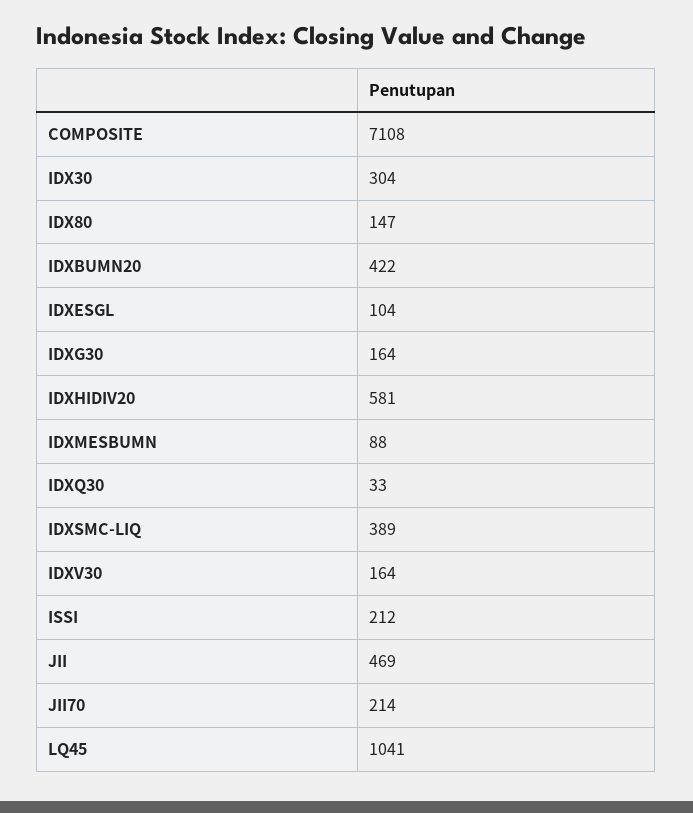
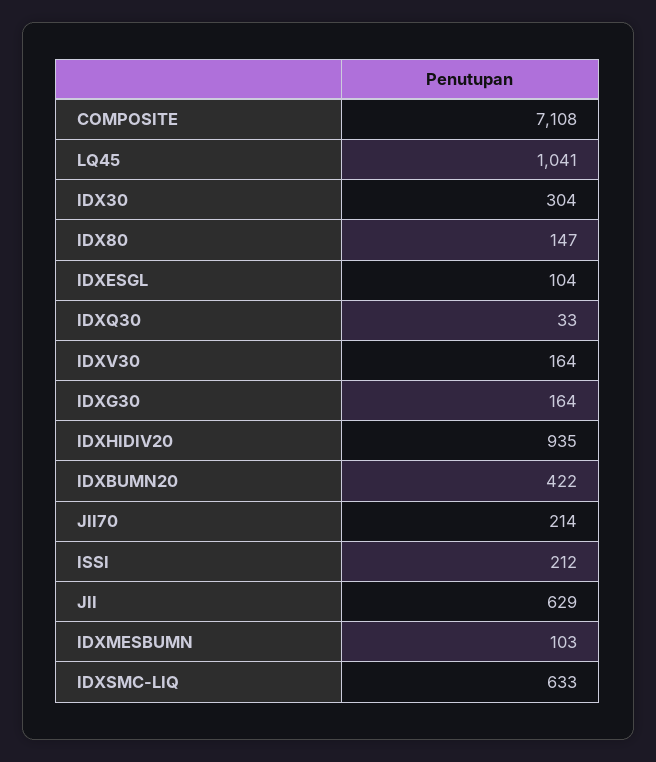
  {
    "COMPOSITE": 7108,
    "IDX30": 304,
    "IDX80": 147,
    "IDXBUMN20": 422,
    "IDXESGL": 104,
    "IDXG30": 164,
-   "IDXHIDIV20": 581,
+   "IDXHIDIV20": 935,
-   "IDXMESBUMN": 88,
+   "IDXMESBUMN": 103,
    "IDXQ30": 33,
-   "IDXSMC-LIQ": 389,
+   "IDXSMC-LIQ": 633,
    "IDXV30": 164,
    "ISSI": 212,
-   "JII": 469,
+   "JII": 629,
    "JII70": 214,
    "LQ45": 1041
  }

